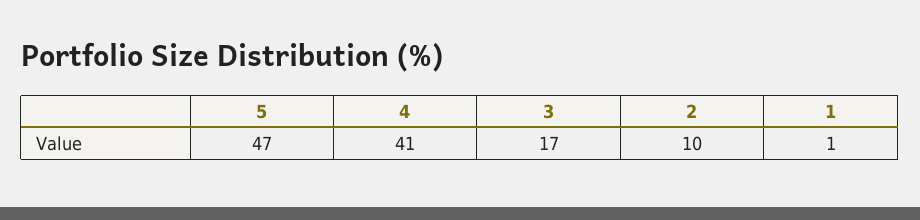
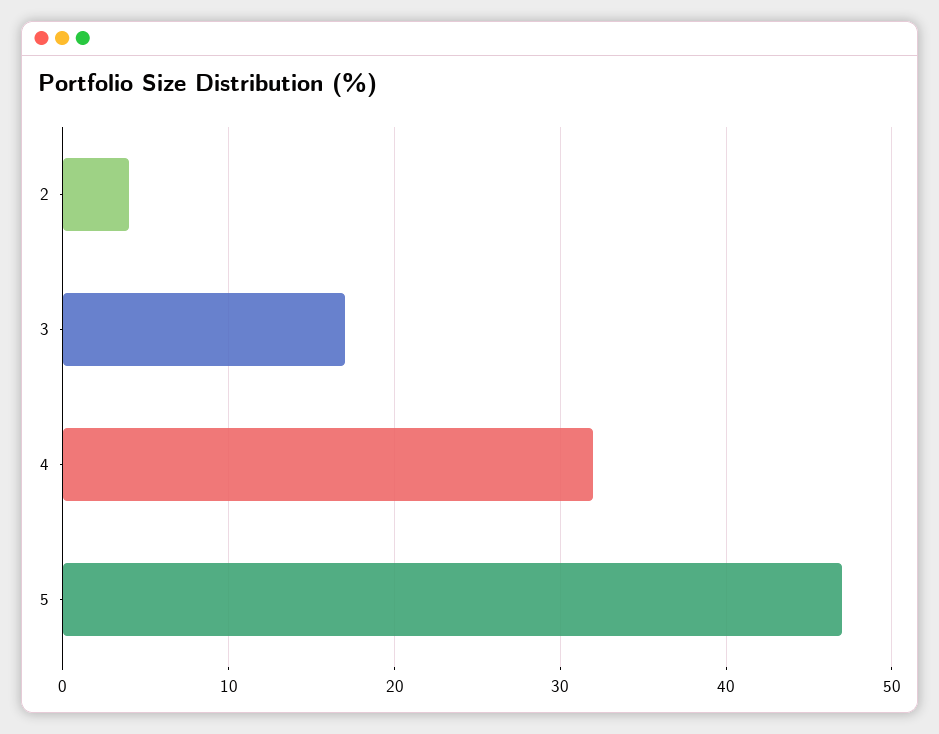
  {
    "5": 47,
-   "4": 41,
+   "4": 32,
    "3": 17,
-   "2": 10,
+   "2": 4
-   "1": 1
  }

